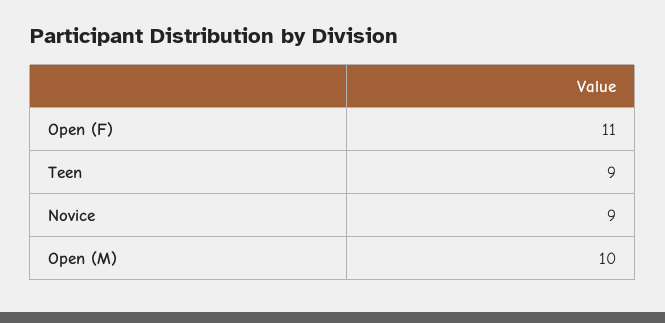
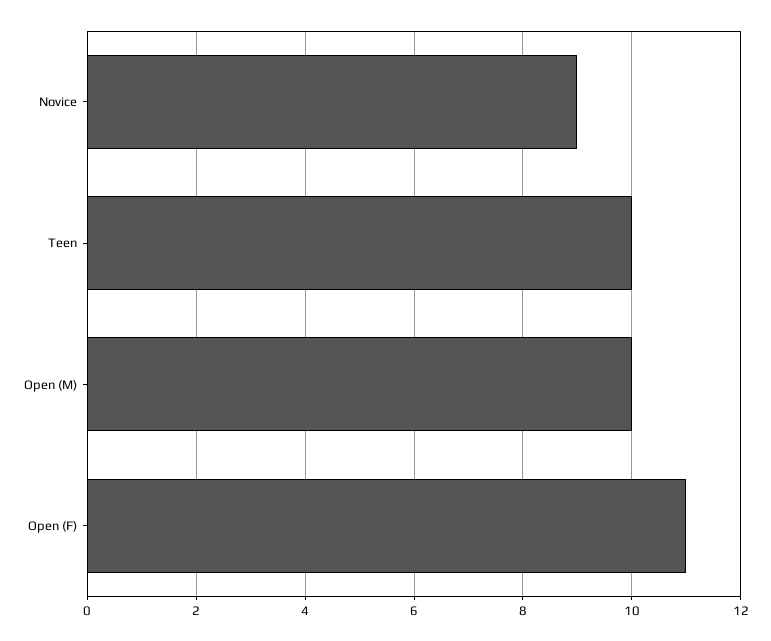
  {
    "Open (F)": 11,
-   "Teen": 9,
+   "Teen": 10,
    "Novice": 9,
    "Open (M)": 10
  }

